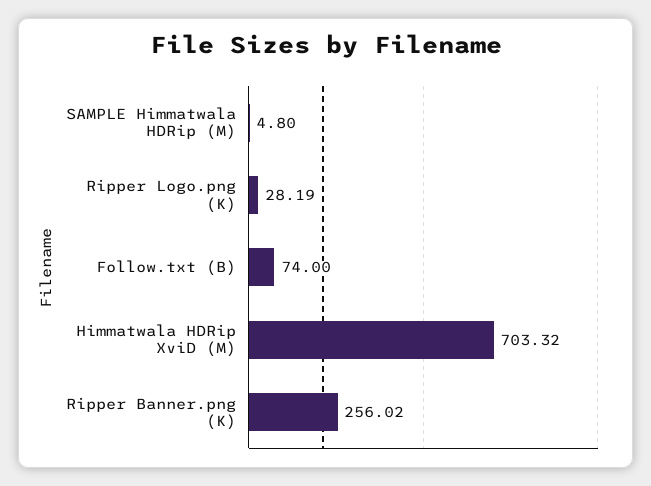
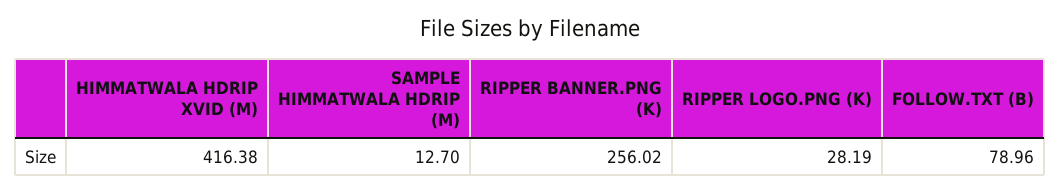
  {
-   "SAMPLE Himmatwala HDRip (M)": 4.8,
+   "SAMPLE Himmatwala HDRip (M)": 12.7,
    "Ripper Logo.png (K)": 28.19,
-   "Follow.txt (B)": 74,
+   "Follow.txt (B)": 78.96,
-   "Himmatwala HDRip XviD (M)": 703.32,
+   "Himmatwala HDRip XviD (M)": 416.38,
    "Ripper Banner.png (K)": 256.02
  }

